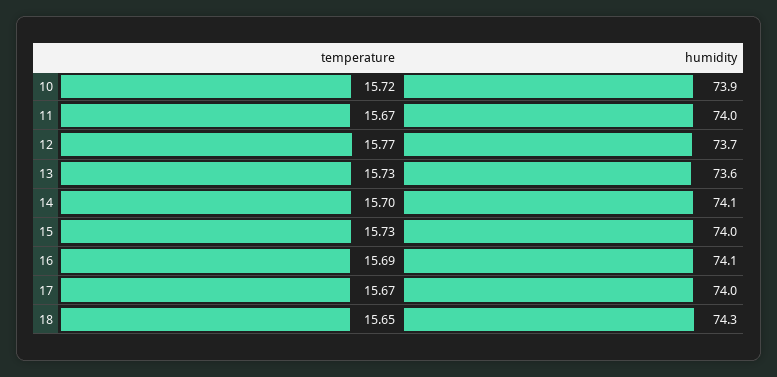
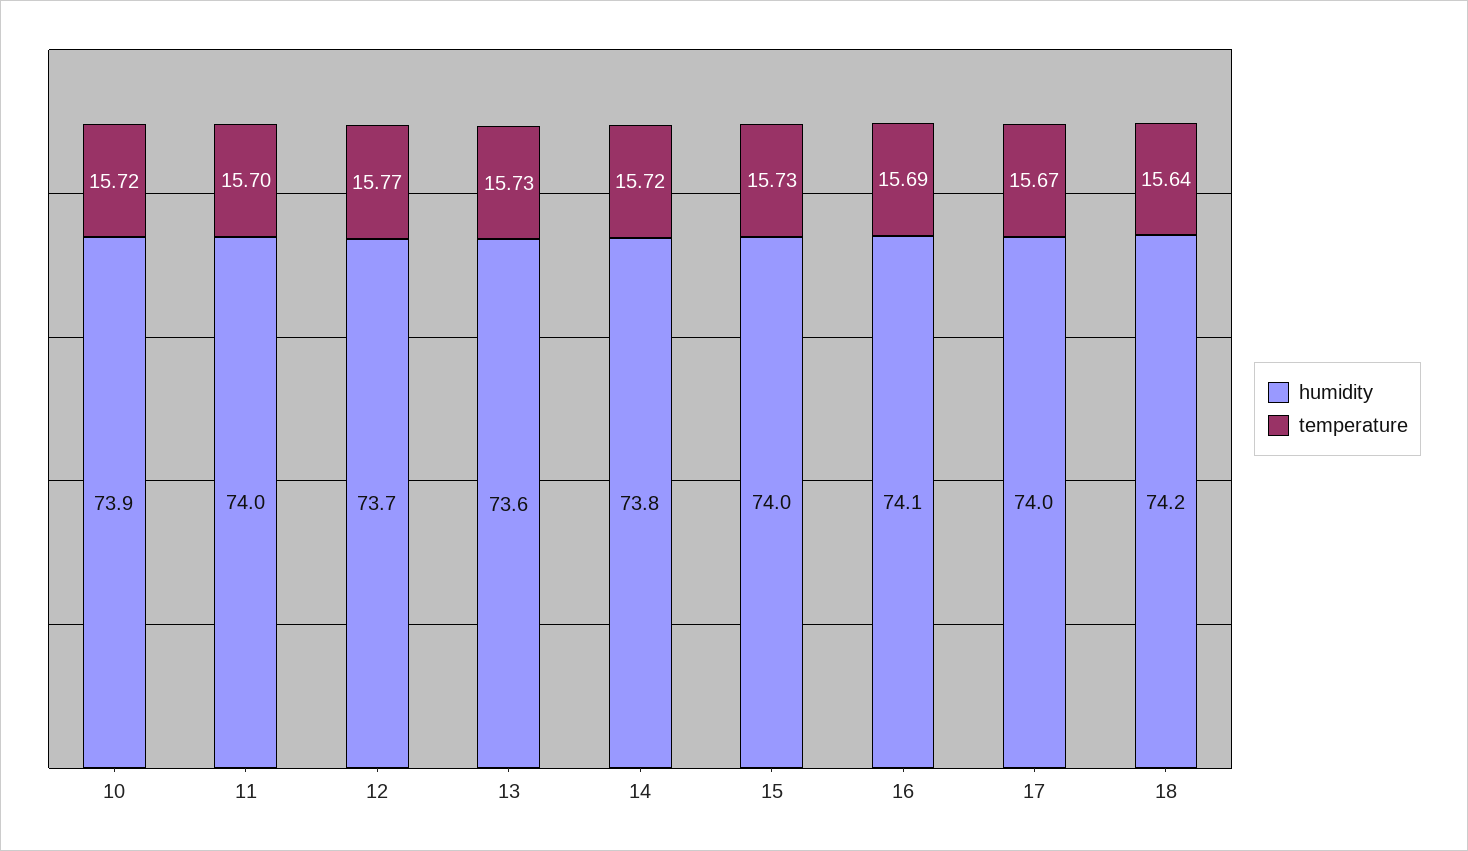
  {
    "temperature": {
      "10": 15.72,
-     "11": 15.67,
+     "11": 15.7,
      "12": 15.77,
      "13": 15.73,
-     "14": 15.7,
+     "14": 15.72,
      "15": 15.73,
      "16": 15.69,
      "17": 15.67,
-     "18": 15.65
+     "18": 15.64
    },
    "humidity": {
      "10": 73.9,
      "11": 74,
      "12": 73.7,
      "13": 73.6,
-     "14": 74.1,
+     "14": 73.8,
      "15": 74,
      "16": 74.1,
      "17": 74,
-     "18": 74.3
+     "18": 74.2
    }
  }

